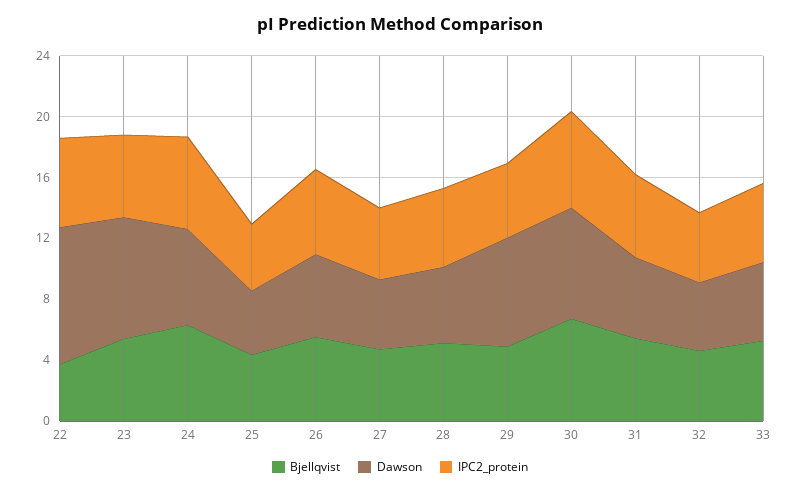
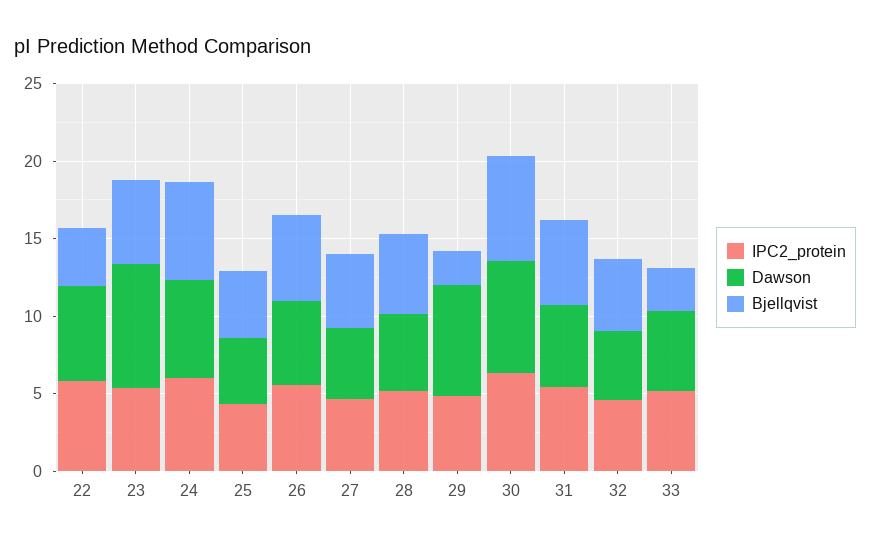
  {
    "Bjellqvist": {
      "22": 4,
      "23": 5,
      "24": 6,
      "25": 4,
      "26": 6,
      "27": 5,
      "28": 5,
-     "29": 5,
+     "29": 2,
      "30": 7,
      "31": 5,
      "32": 5,
-     "33": 5
+     "33": 3
    },
    "Dawson": {
-     "22": 9,
+     "22": 6,
      "23": 8,
      "24": 6,
      "25": 4,
      "26": 5,
      "27": 5,
      "28": 5,
      "29": 7,
      "30": 7,
      "31": 5,
      "32": 4,
      "33": 5
    },
    "IPC2_protein": {
      "22": 6,
      "23": 5,
      "24": 6,
      "25": 4,
      "26": 6,
      "27": 5,
      "28": 5,
      "29": 5,
      "30": 6,
      "31": 5,
      "32": 5,
      "33": 5
    }
  }

